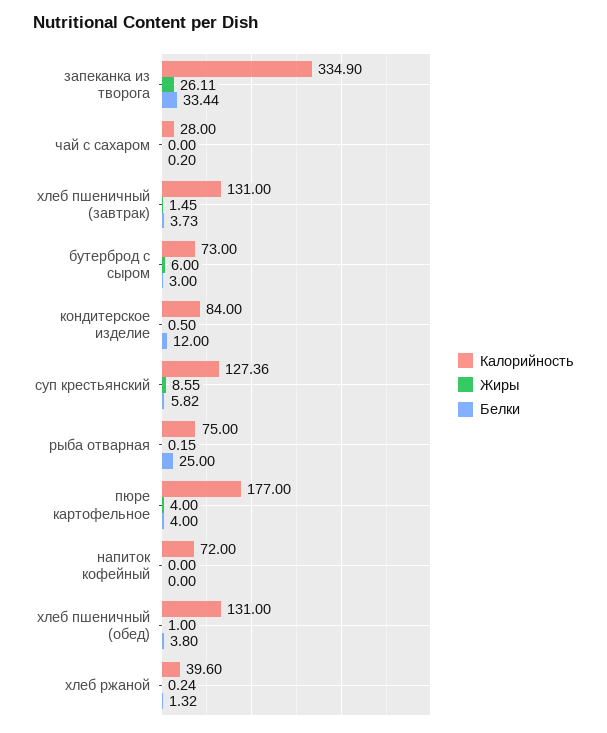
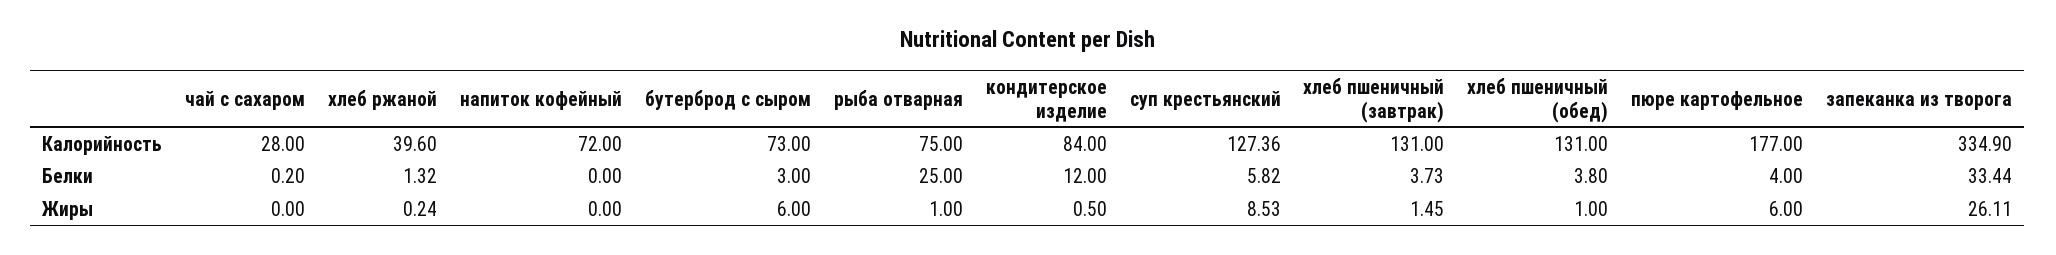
  {
    "Калорийность": {
      "запеканка из творога": 334.9,
      "чай с сахаром": 28,
      "хлеб пшеничный (завтрак)": 131,
      "бутерброд с сыром": 73,
      "кондитерское изделие": 84,
      "суп крестьянский": 127.36,
      "рыба отварная": 75,
      "пюре картофельное": 177,
      "напиток кофейный": 72,
      "хлеб пшеничный (обед)": 131,
      "хлеб ржаной": 39.6
    },
    "Жиры": {
      "запеканка из творога": 26.11,
      "чай с сахаром": 0,
      "хлеб пшеничный (завтрак)": 1.45,
      "бутерброд с сыром": 6,
      "кондитерское изделие": 0.5,
-     "суп крестьянский": 8.55,
+     "суп крестьянский": 8.53,
-     "рыба отварная": 0.15,
+     "рыба отварная": 1,
-     "пюре картофельное": 4,
+     "пюре картофельное": 6,
      "напиток кофейный": 0,
      "хлеб пшеничный (обед)": 1,
      "хлеб ржаной": 0.24
    },
    "Белки": {
      "запеканка из творога": 33.44,
      "чай с сахаром": 0.2,
      "хлеб пшеничный (завтрак)": 3.73,
      "бутерброд с сыром": 3,
      "кондитерское изделие": 12,
      "суп крестьянский": 5.82,
      "рыба отварная": 25,
      "пюре картофельное": 4,
      "напиток кофейный": 0,
      "хлеб пшеничный (обед)": 3.8,
      "хлеб ржаной": 1.32
    }
  }

